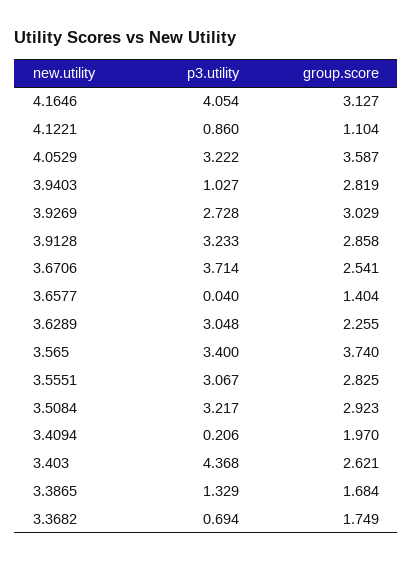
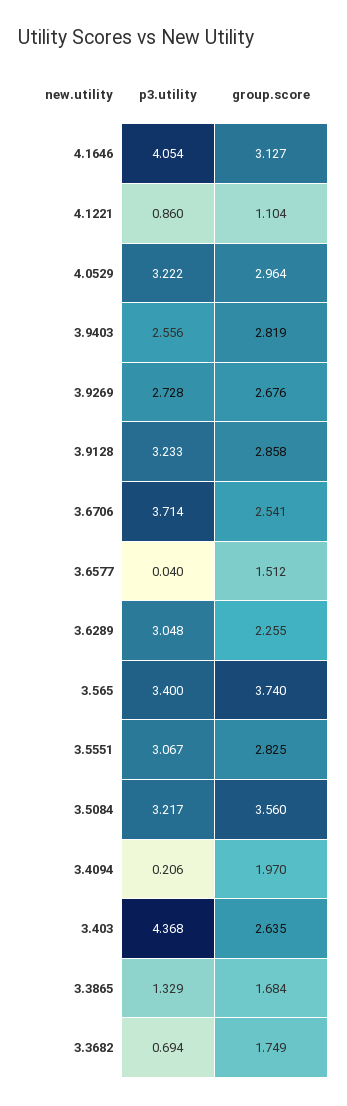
  {
    "p3.utility": {
      "4.1646": 4.054,
      "4.1221": 0.86,
      "4.0529": 3.222,
-     "3.9403": 1.027,
+     "3.9403": 2.556,
      "3.9269": 2.728,
      "3.9128": 3.233,
      "3.6706": 3.714,
      "3.6577": 0.04,
      "3.6289": 3.048,
      "3.565": 3.4,
      "3.5551": 3.067,
      "3.5084": 3.217,
      "3.4094": 0.206,
      "3.403": 4.368,
      "3.3865": 1.329,
      "3.3682": 0.694
    },
    "group.score": {
      "4.1646": 3.127,
      "4.1221": 1.104,
-     "4.0529": 3.587,
+     "4.0529": 2.964,
      "3.9403": 2.819,
-     "3.9269": 3.029,
+     "3.9269": 2.676,
      "3.9128": 2.858,
      "3.6706": 2.541,
-     "3.6577": 1.404,
+     "3.6577": 1.512,
      "3.6289": 2.255,
      "3.565": 3.74,
      "3.5551": 2.825,
-     "3.5084": 2.923,
+     "3.5084": 3.56,
      "3.4094": 1.97,
-     "3.403": 2.621,
+     "3.403": 2.635,
      "3.3865": 1.684,
      "3.3682": 1.749
    }
  }

